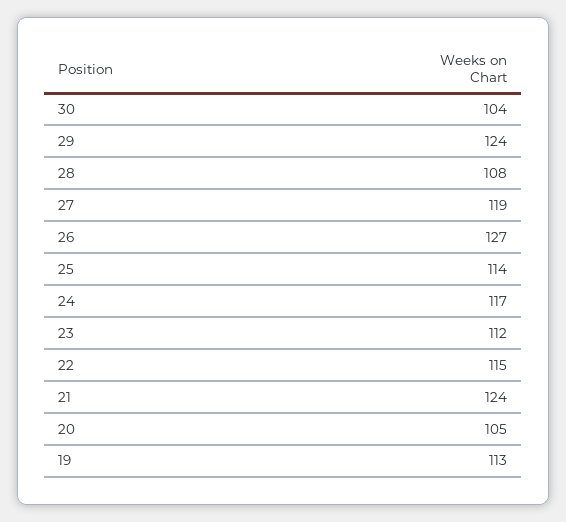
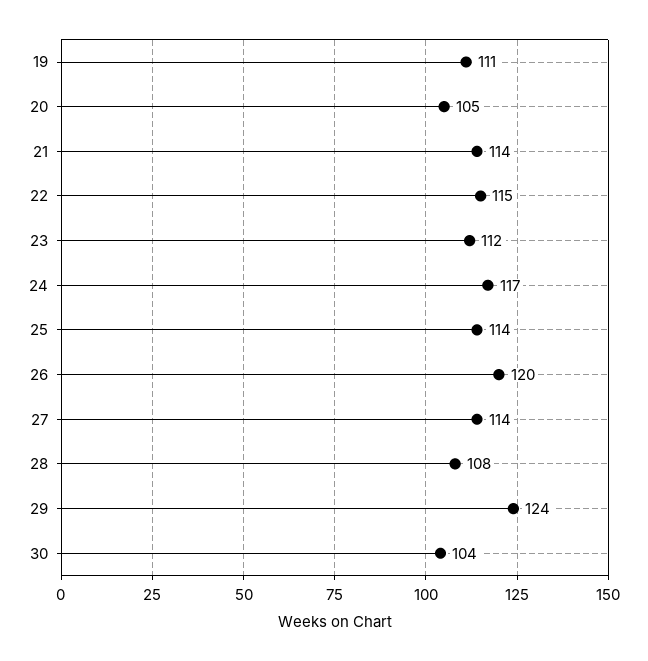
  {
    "30": 104,
    "29": 124,
    "28": 108,
-   "27": 119,
+   "27": 114,
-   "26": 127,
+   "26": 120,
    "25": 114,
    "24": 117,
    "23": 112,
    "22": 115,
-   "21": 124,
+   "21": 114,
    "20": 105,
-   "19": 113
+   "19": 111
  }

